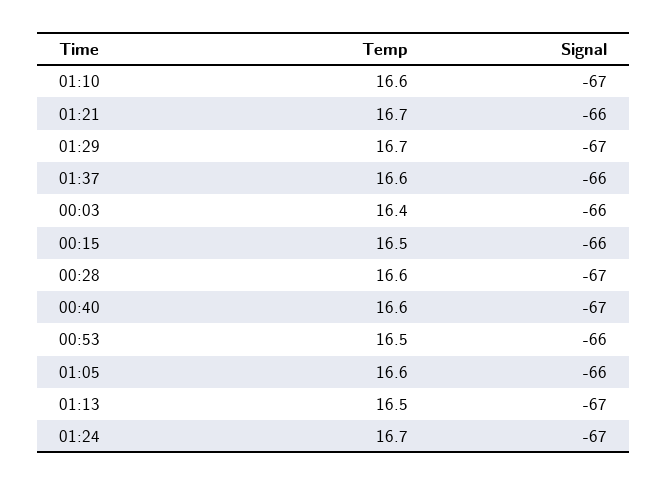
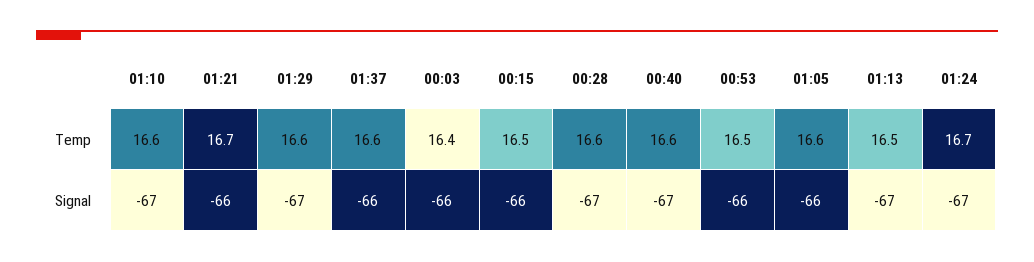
  {
    "Temp": {
      "01:10": 16.6,
      "01:21": 16.7,
-     "01:29": 16.7,
+     "01:29": 16.6,
      "01:37": 16.6,
      "00:03": 16.4,
      "00:15": 16.5,
      "00:28": 16.6,
      "00:40": 16.6,
      "00:53": 16.5,
      "01:05": 16.6,
      "01:13": 16.5,
      "01:24": 16.7
    },
    "Signal": {
      "01:10": -67,
      "01:21": -66,
      "01:29": -67,
      "01:37": -66,
      "00:03": -66,
      "00:15": -66,
      "00:28": -67,
      "00:40": -67,
      "00:53": -66,
      "01:05": -66,
      "01:13": -67,
      "01:24": -67
    }
  }

